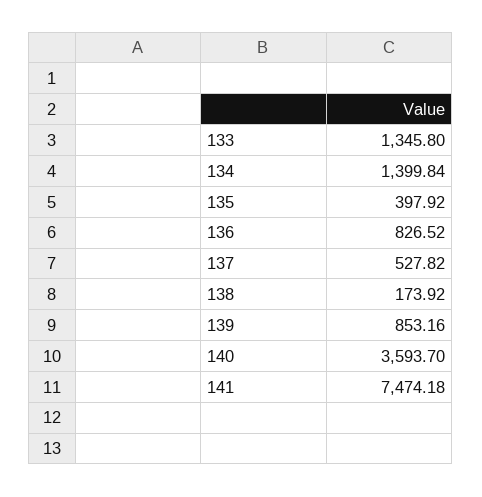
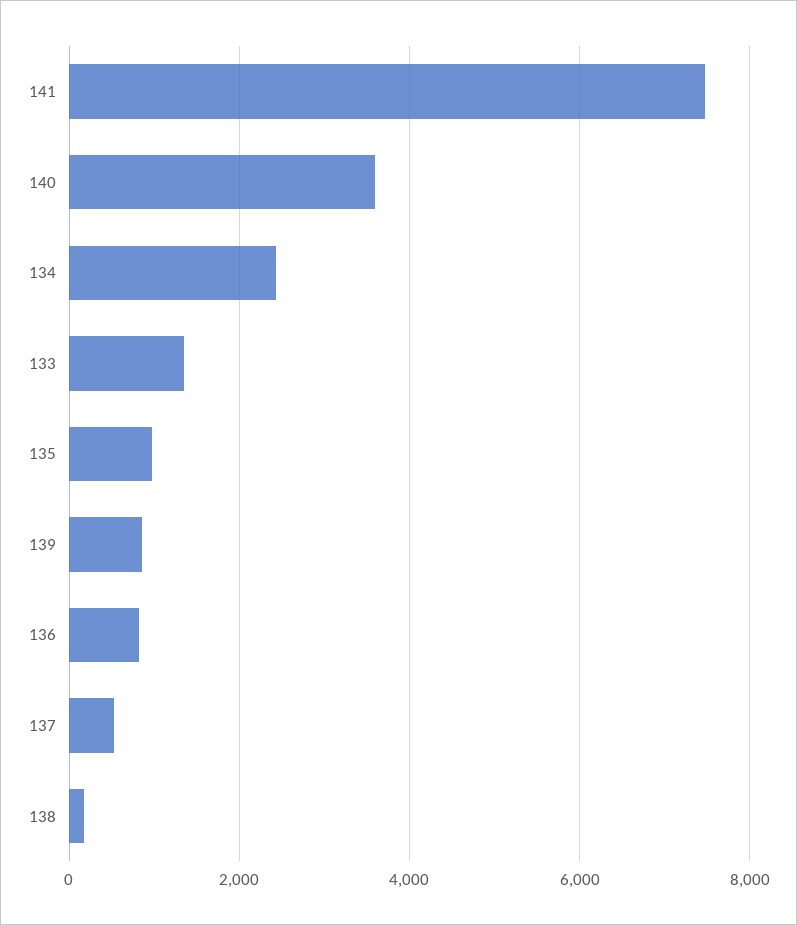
  {
    "133": 1345.8,
-   "134": 1399.84,
+   "134": 2400,
-   "135": 397.92,
+   "135": 1000,
    "136": 826.52,
    "137": 527.82,
    "138": 173.92,
    "139": 853.16,
    "140": 3593.7,
    "141": 7474.18
  }

